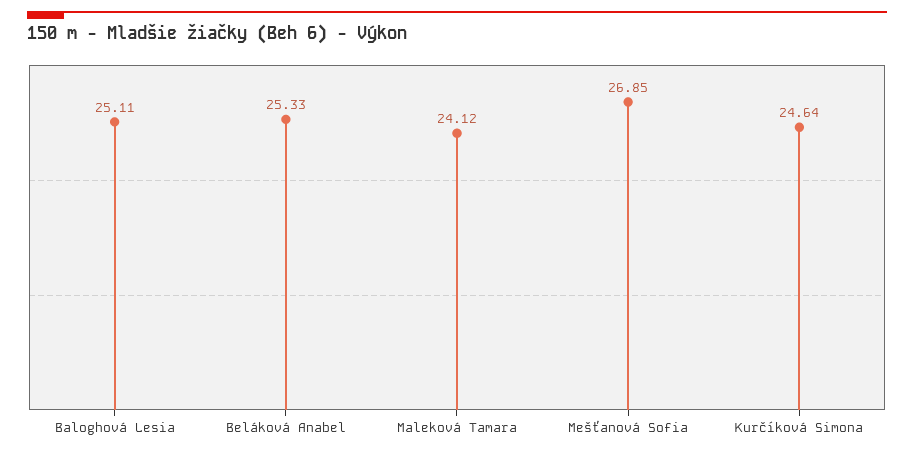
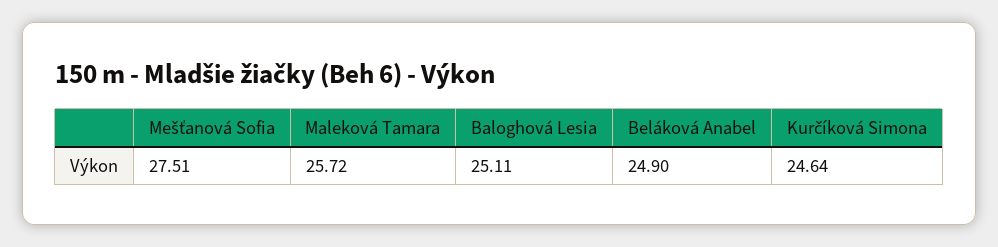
  {
    "Baloghová Lesia": 25.11,
-   "Beláková Anabel": 25.33,
+   "Beláková Anabel": 24.9,
-   "Maleková Tamara": 24.12,
+   "Maleková Tamara": 25.72,
-   "Mešťanová Sofia": 26.85,
+   "Mešťanová Sofia": 27.51,
    "Kurčíková Simona": 24.64
  }

